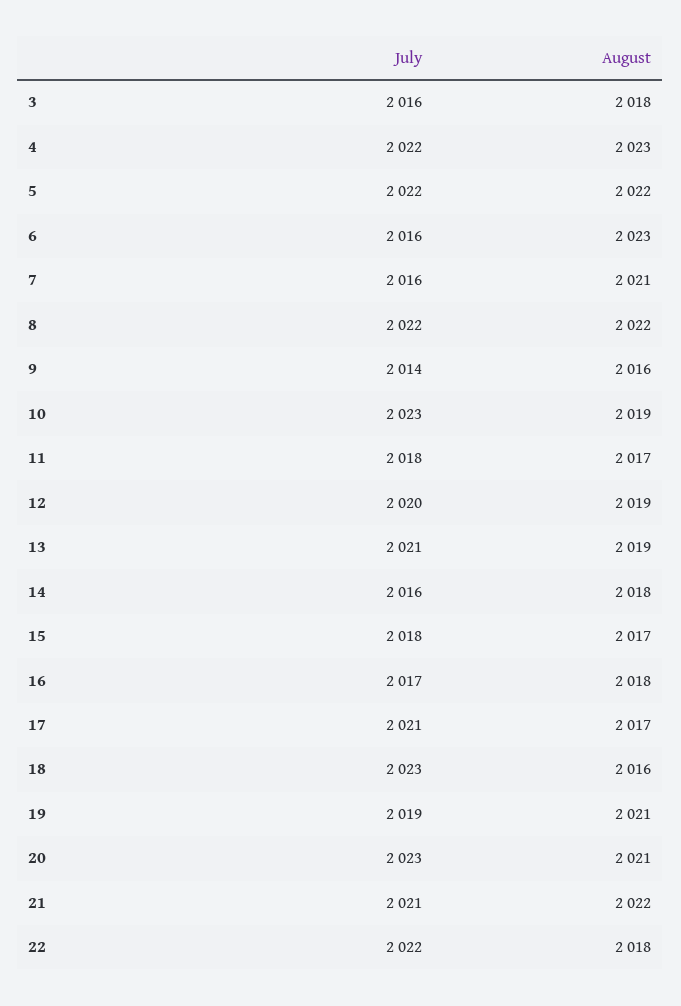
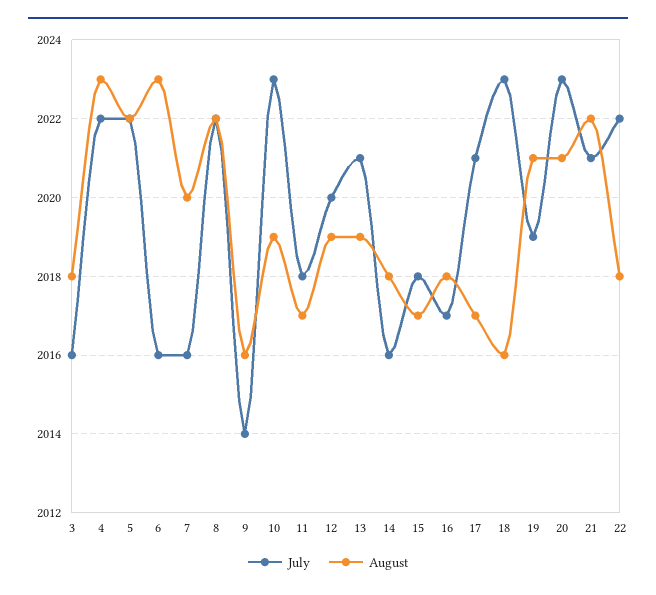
  {
    "July": {
      "3": 2016,
      "4": 2022,
      "5": 2022,
      "6": 2016,
      "7": 2016,
      "8": 2022,
      "9": 2014,
      "10": 2023,
      "11": 2018,
      "12": 2020,
      "13": 2021,
      "14": 2016,
      "15": 2018,
      "16": 2017,
      "17": 2021,
      "18": 2023,
      "19": 2019,
      "20": 2023,
      "21": 2021,
      "22": 2022
    },
    "August": {
      "3": 2018,
      "4": 2023,
      "5": 2022,
      "6": 2023,
-     "7": 2021,
+     "7": 2020,
      "8": 2022,
      "9": 2016,
      "10": 2019,
      "11": 2017,
      "12": 2019,
      "13": 2019,
      "14": 2018,
      "15": 2017,
      "16": 2018,
      "17": 2017,
      "18": 2016,
      "19": 2021,
      "20": 2021,
      "21": 2022,
      "22": 2018
    }
  }

